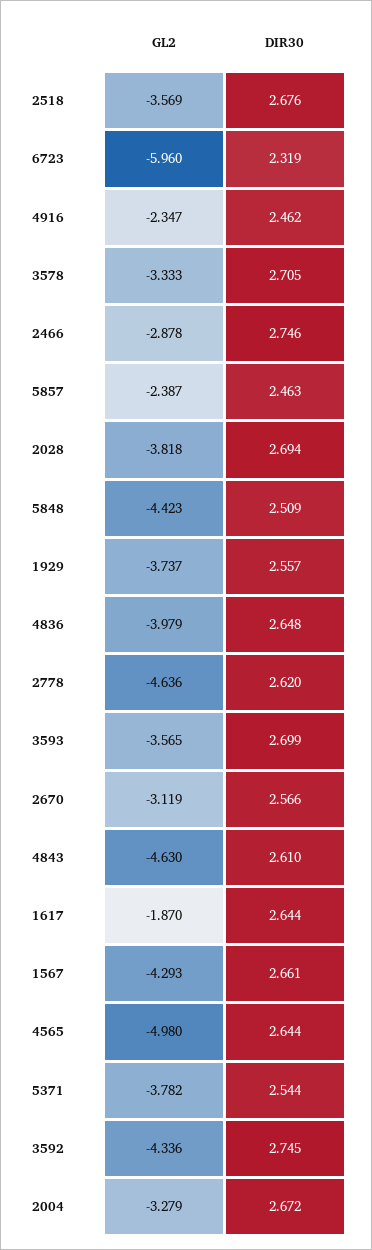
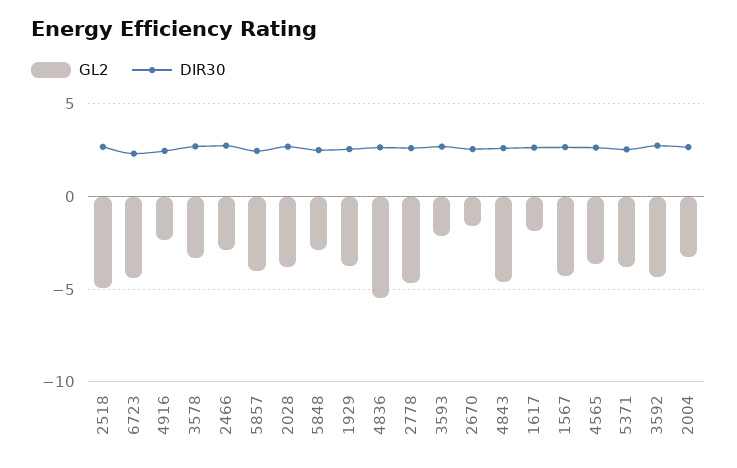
  {
    "GL2": {
-     "2518": -3.569,
+     "2518": -5,
-     "6723": -5.96,
+     "6723": -4.5,
      "4916": -2.347,
      "3578": -3.333,
      "2466": -2.878,
-     "5857": -2.387,
+     "5857": -4,
      "2028": -3.818,
-     "5848": -4.423,
+     "5848": -3,
      "1929": -3.737,
-     "4836": -3.979,
+     "4836": -5.5,
      "2778": -4.636,
-     "3593": -3.565,
+     "3593": -2,
-     "2670": -3.119,
+     "2670": -1.5,
      "4843": -4.63,
      "1617": -1.87,
      "1567": -4.293,
-     "4565": -4.98,
+     "4565": -3.5,
      "5371": -3.782,
      "3592": -4.336,
      "2004": -3.279
    },
    "DIR30": {
      "2518": 2.676,
      "6723": 2.319,
      "4916": 2.462,
      "3578": 2.705,
      "2466": 2.746,
      "5857": 2.463,
      "2028": 2.694,
      "5848": 2.509,
      "1929": 2.557,
      "4836": 2.648,
      "2778": 2.62,
      "3593": 2.699,
      "2670": 2.566,
      "4843": 2.61,
      "1617": 2.644,
      "1567": 2.661,
      "4565": 2.644,
      "5371": 2.544,
      "3592": 2.745,
      "2004": 2.672
    }
  }

